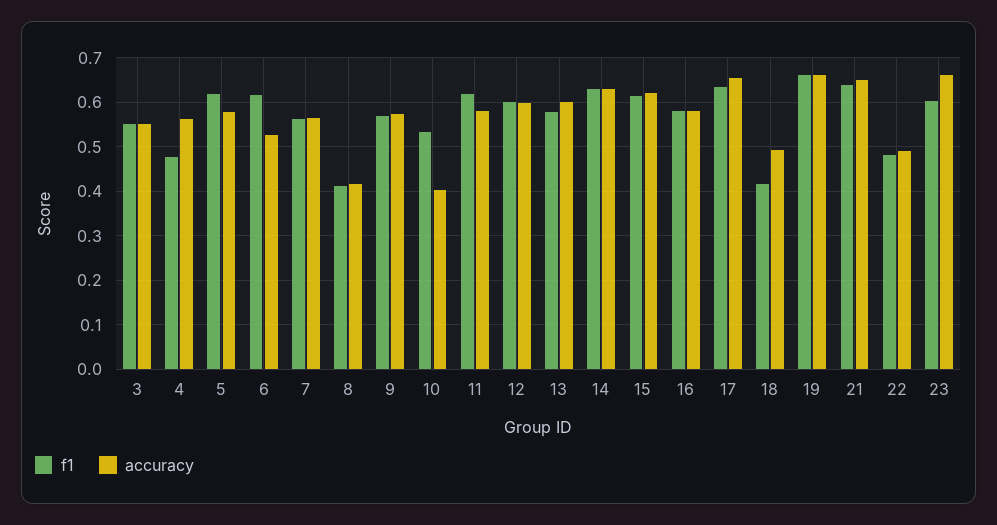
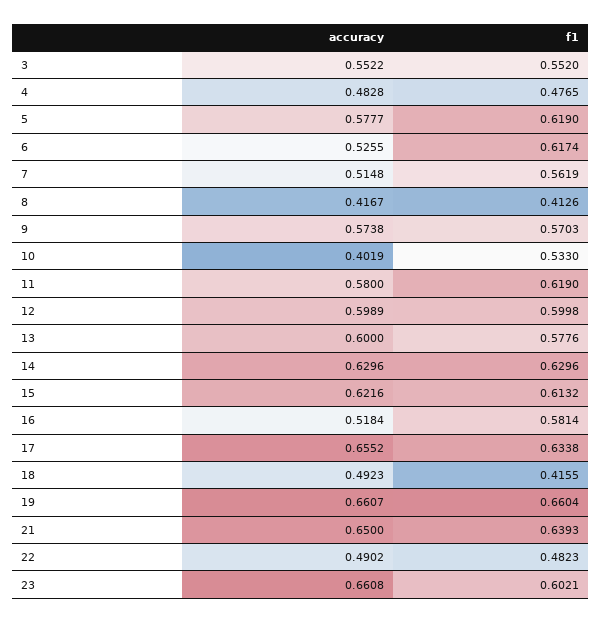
  {
    "f1": {
      "3": 0.552,
      "4": 0.4765,
      "5": 0.619,
      "6": 0.6174,
      "7": 0.5619,
      "8": 0.4126,
      "9": 0.5703,
      "10": 0.533,
      "11": 0.619,
      "12": 0.5998,
      "13": 0.5776,
      "14": 0.6296,
      "15": 0.6132,
      "16": 0.5814,
      "17": 0.6338,
      "18": 0.4155,
      "19": 0.6604,
      "21": 0.6393,
      "22": 0.4823,
      "23": 0.6021
    },
    "accuracy": {
      "3": 0.5522,
-     "4": 0.56,
+     "4": 0.4828,
      "5": 0.5777,
      "6": 0.5255,
-     "7": 0.56,
+     "7": 0.5148,
      "8": 0.4167,
      "9": 0.5738,
      "10": 0.4019,
      "11": 0.58,
      "12": 0.5989,
      "13": 0.6,
      "14": 0.6296,
      "15": 0.6216,
-     "16": 0.58,
+     "16": 0.5184,
      "17": 0.6552,
      "18": 0.4923,
      "19": 0.6607,
      "21": 0.65,
      "22": 0.4902,
      "23": 0.6608
    }
  }

